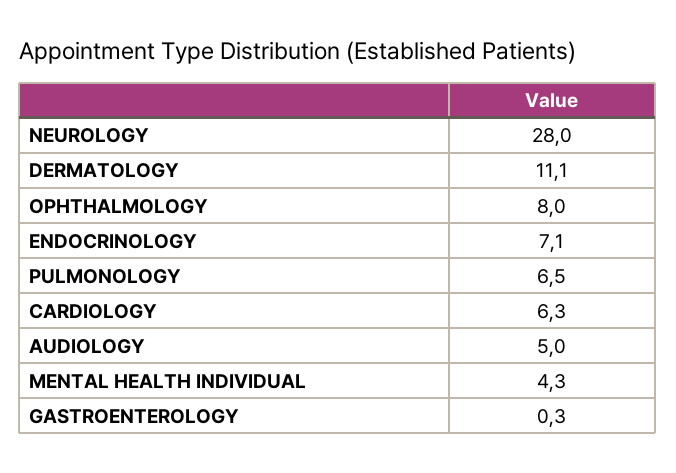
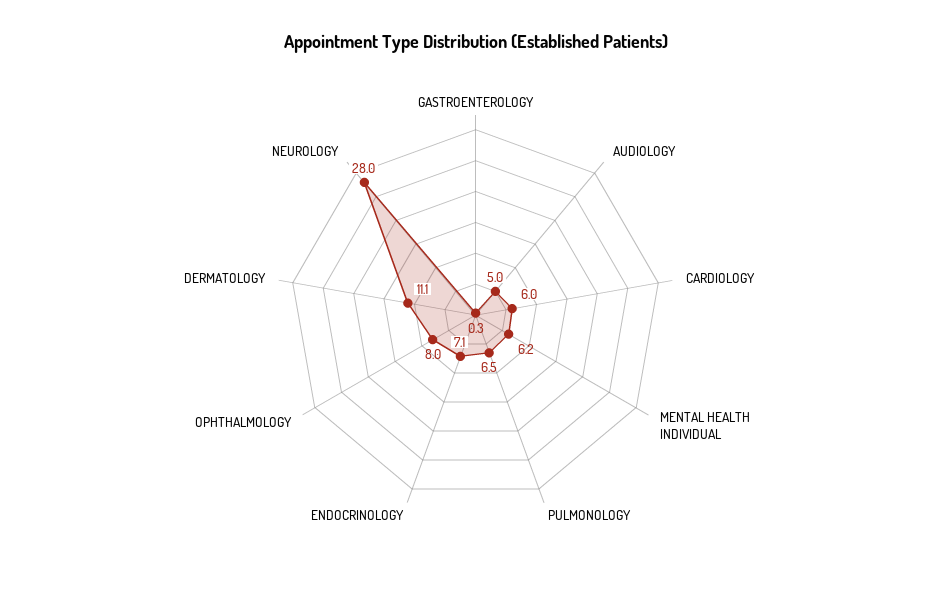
  {
    "NEUROLOGY": 28,
    "DERMATOLOGY": 11.1,
    "OPHTHALMOLOGY": 8,
    "ENDOCRINOLOGY": 7.1,
    "PULMONOLOGY": 6.5,
-   "CARDIOLOGY": 6.3,
+   "CARDIOLOGY": 6,
    "AUDIOLOGY": 5,
-   "MENTAL HEALTH INDIVIDUAL": 4.3,
+   "MENTAL HEALTH INDIVIDUAL": 6.2,
    "GASTROENTEROLOGY": 0.3
  }

